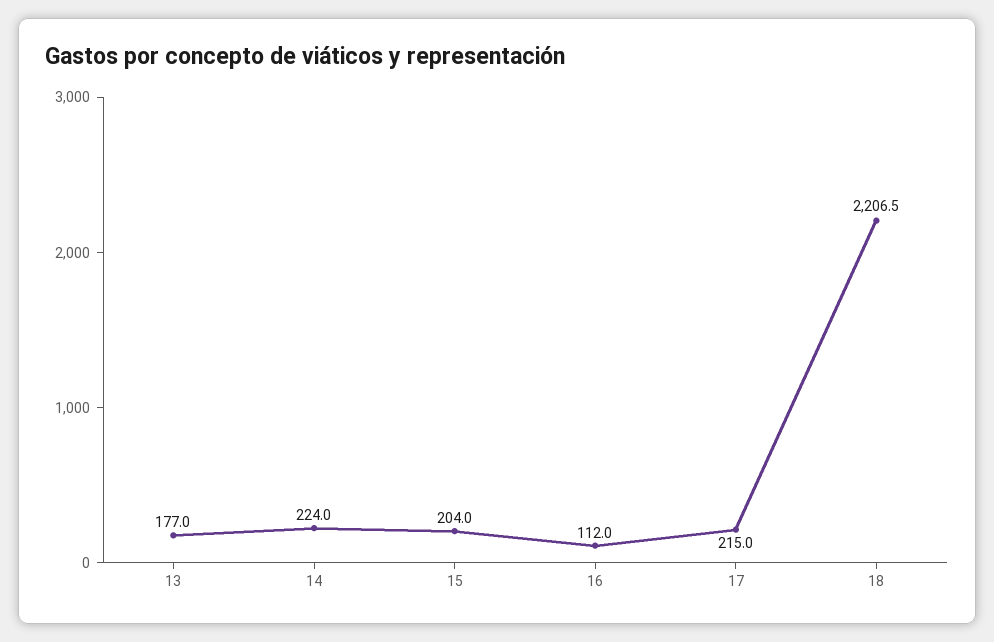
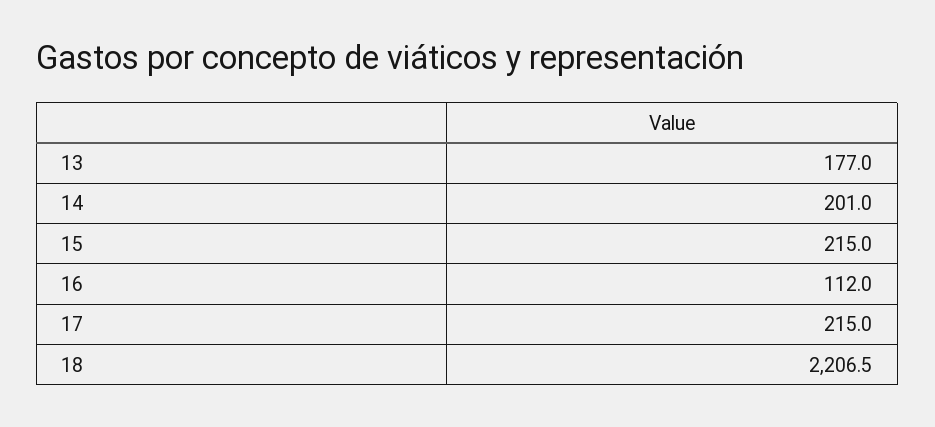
  {
    "13": 177,
-   "14": 224,
+   "14": 201,
-   "15": 204,
+   "15": 215,
    "16": 112,
    "17": 215,
    "18": 2206.5
  }

